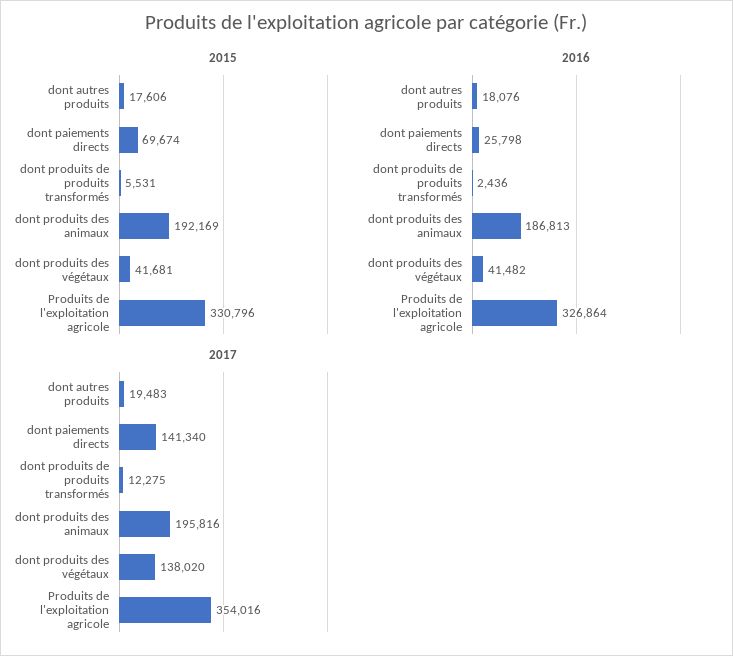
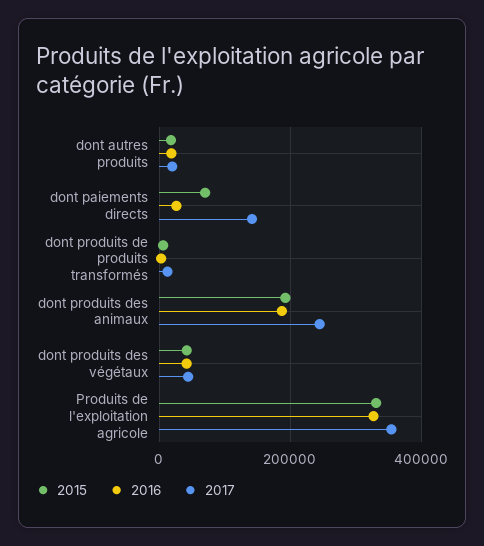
  {
    "2015": {
      "dont autres produits": 17606,
      "dont paiements directs": 69674,
      "dont produits de produits transformés": 5531,
      "dont produits des animaux": 192169,
      "dont produits des végétaux": 41681,
      "Produits de l'exploitation agricole": 330796
    },
    "2016": {
      "dont autres produits": 18076,
      "dont paiements directs": 25798,
      "dont produits de produits transformés": 2436,
      "dont produits des animaux": 186813,
      "dont produits des végétaux": 41482,
      "Produits de l'exploitation agricole": 326864
    },
    "2017": {
      "dont autres produits": 19483,
      "dont paiements directs": 141340,
      "dont produits de produits transformés": 12275,
-     "dont produits des animaux": 195816,
+     "dont produits des animaux": 240000,
-     "dont produits des végétaux": 138020,
+     "dont produits des végétaux": 40000,
      "Produits de l'exploitation agricole": 354016
    }
  }

